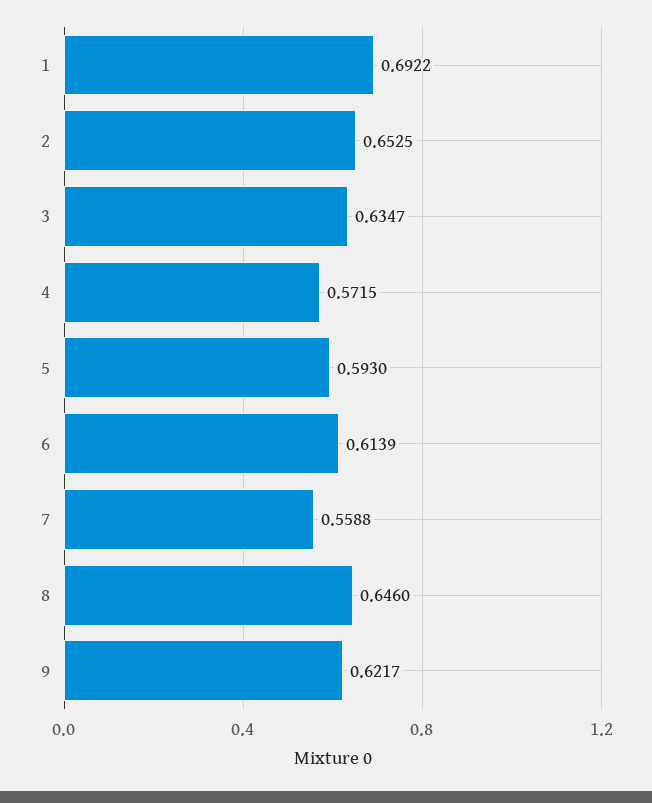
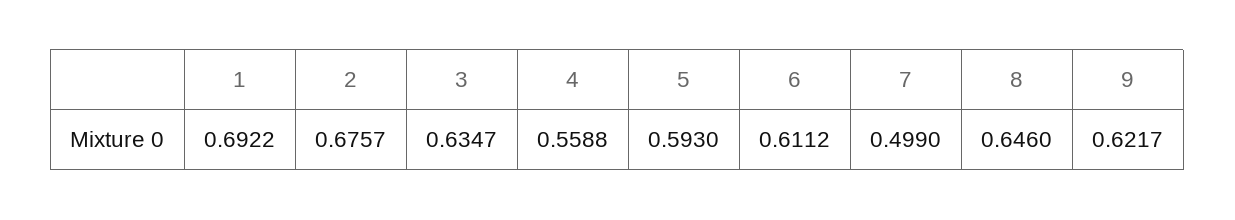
  {
    "1": 0.6922,
-   "2": 0.6525,
+   "2": 0.6757,
    "3": 0.6347,
-   "4": 0.5715,
+   "4": 0.5588,
    "5": 0.593,
-   "6": 0.6139,
+   "6": 0.6112,
-   "7": 0.5588,
+   "7": 0.499,
    "8": 0.646,
    "9": 0.6217
  }

